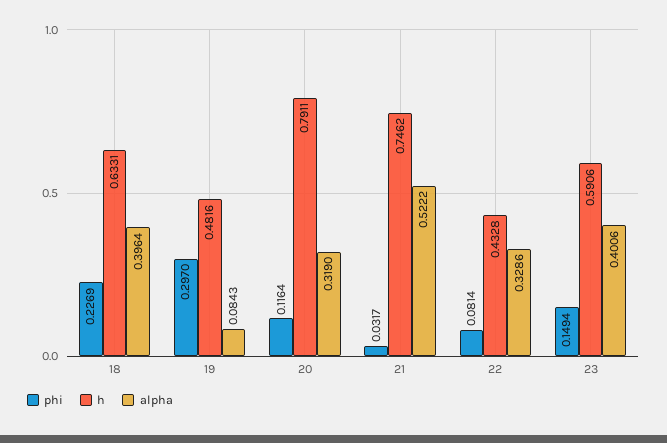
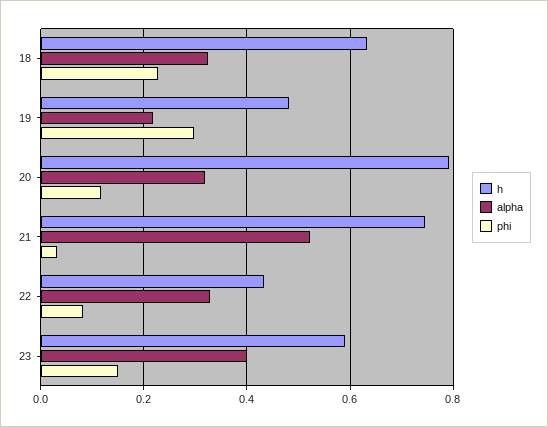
  {
    "phi": {
      "18": 0.2269,
      "19": 0.297,
      "20": 0.1164,
      "21": 0.0317,
      "22": 0.0814,
      "23": 0.1494
    },
    "h": {
      "18": 0.6331,
      "19": 0.4816,
      "20": 0.7911,
      "21": 0.7462,
      "22": 0.4328,
      "23": 0.5906
    },
    "alpha": {
-     "18": 0.3964,
+     "18": 0.32,
-     "19": 0.0843,
+     "19": 0.22,
      "20": 0.319,
      "21": 0.5222,
      "22": 0.3286,
      "23": 0.4006
    }
  }

